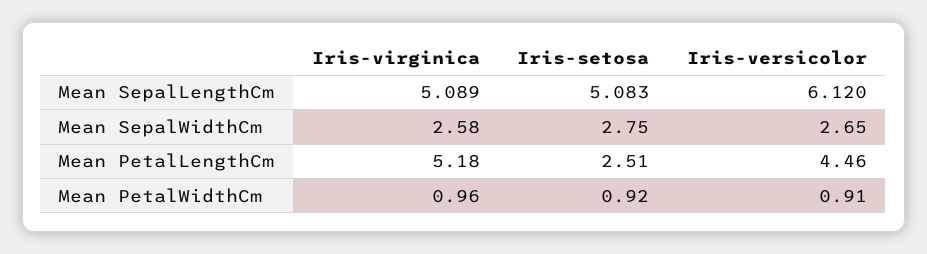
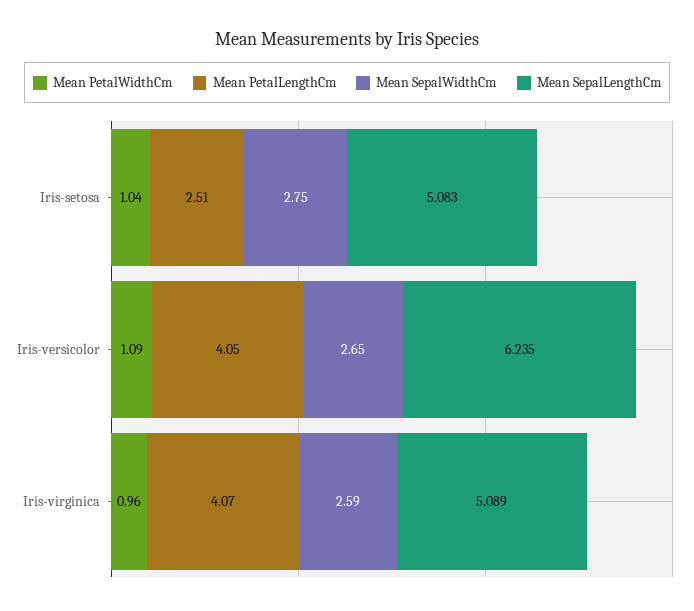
  {
    "Mean SepalLengthCm": {
      "Iris-virginica": 5.089,
      "Iris-setosa": 5.083,
-     "Iris-versicolor": 6.12
+     "Iris-versicolor": 6.235
    },
    "Mean SepalWidthCm": {
-     "Iris-virginica": 2.58,
+     "Iris-virginica": 2.59,
      "Iris-setosa": 2.75,
      "Iris-versicolor": 2.65
    },
    "Mean PetalLengthCm": {
-     "Iris-virginica": 5.18,
+     "Iris-virginica": 4.07,
      "Iris-setosa": 2.51,
-     "Iris-versicolor": 4.46
+     "Iris-versicolor": 4.05
    },
    "Mean PetalWidthCm": {
      "Iris-virginica": 0.96,
-     "Iris-setosa": 0.92,
+     "Iris-setosa": 1.04,
-     "Iris-versicolor": 0.91
+     "Iris-versicolor": 1.09
    }
  }

